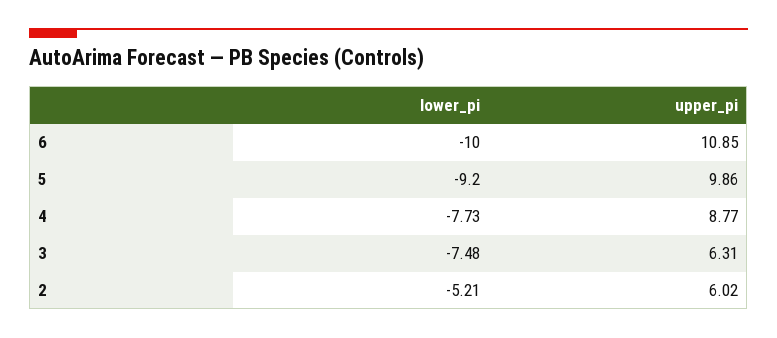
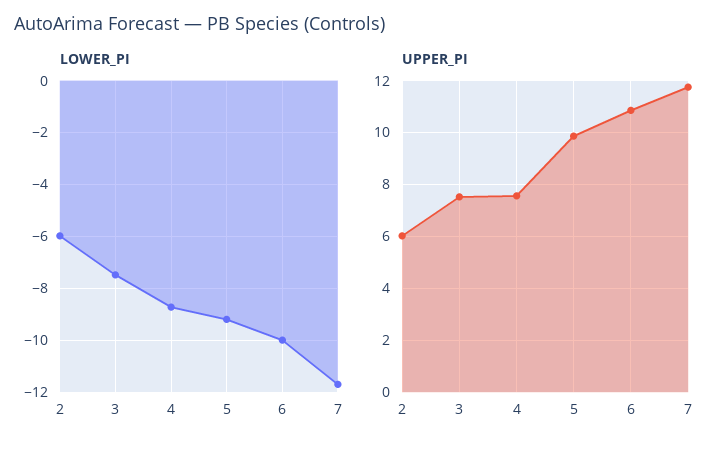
  {
    "lower_pi": {
      "6": -10,
      "5": -9.2,
-     "4": -7.73,
+     "4": -8.75,
      "3": -7.48,
-     "2": -5.21
+     "2": -6,
+     "7": -11.75
    },
    "upper_pi": {
      "6": 10.85,
      "5": 9.86,
-     "4": 8.77,
+     "4": 7.5,
-     "3": 6.31,
+     "3": 7.5,
-     "2": 6.02
+     "2": 6.02,
+     "7": 11.75
    }
  }

